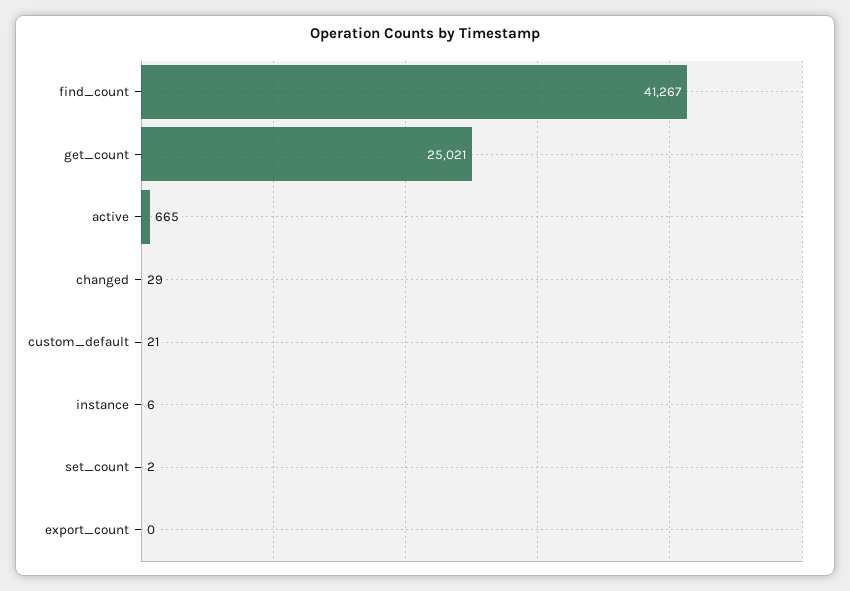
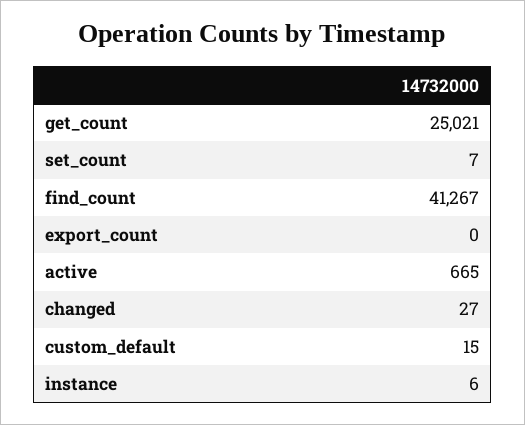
  {
    "find_count": 41267,
    "get_count": 25021,
    "active": 665,
-   "changed": 29,
+   "changed": 27,
-   "custom_default": 21,
+   "custom_default": 15,
    "instance": 6,
-   "set_count": 2,
+   "set_count": 7,
    "export_count": 0
  }

